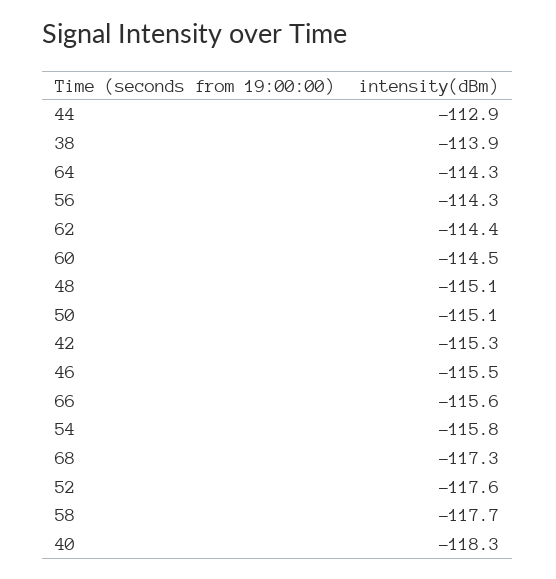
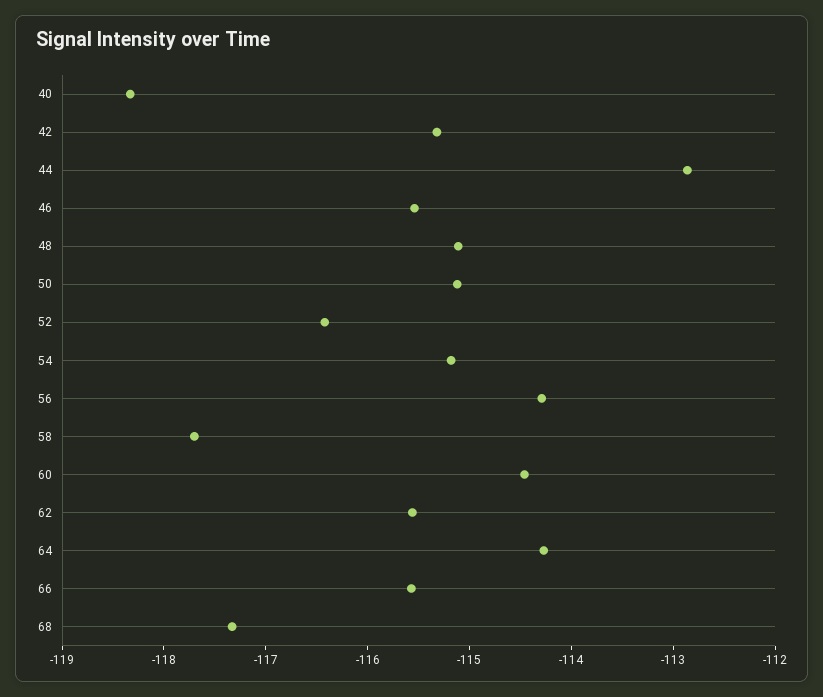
  {
    "44": -112.9,
-   "38": -113.9,
    "64": -114.3,
    "56": -114.3,
-   "62": -114.4,
+   "62": -115.6,
    "60": -114.5,
    "48": -115.1,
    "50": -115.1,
    "42": -115.3,
    "46": -115.5,
    "66": -115.6,
-   "54": -115.8,
+   "54": -115.2,
    "68": -117.3,
-   "52": -117.6,
+   "52": -116.4,
    "58": -117.7,
    "40": -118.3
  }

